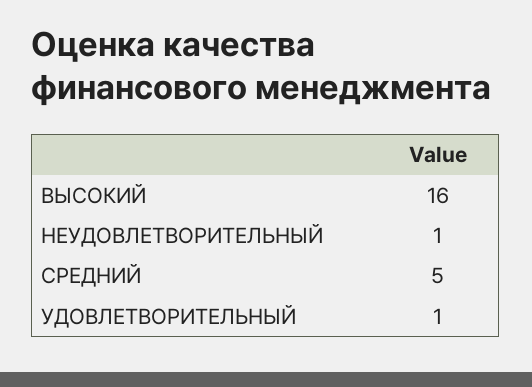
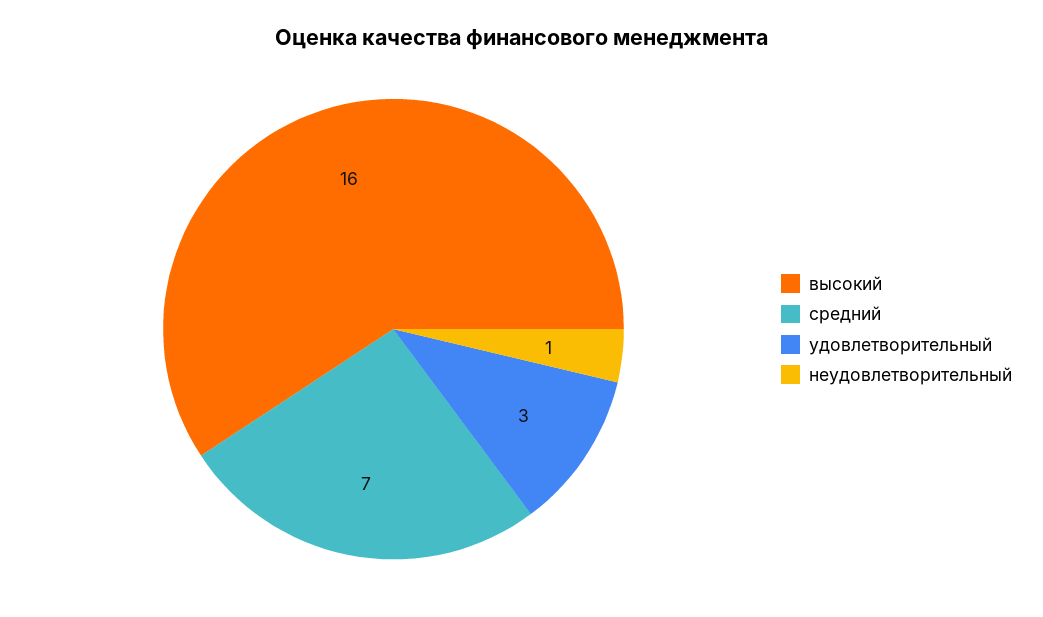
  {
    "ВЫСОКИЙ": 16,
    "НЕУДОВЛЕТВОРИТЕЛЬНЫЙ": 1,
-   "СРЕДНИЙ": 5,
+   "СРЕДНИЙ": 7,
-   "УДОВЛЕТВОРИТЕЛЬНЫЙ": 1
+   "УДОВЛЕТВОРИТЕЛЬНЫЙ": 3
  }

